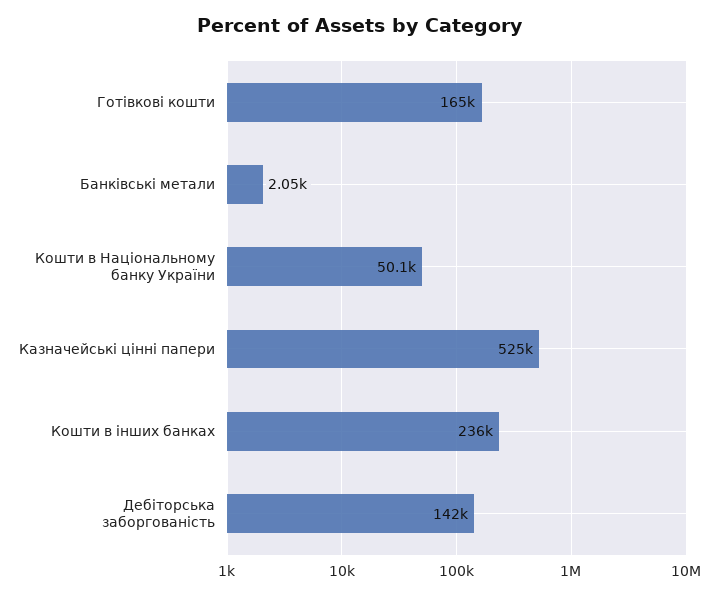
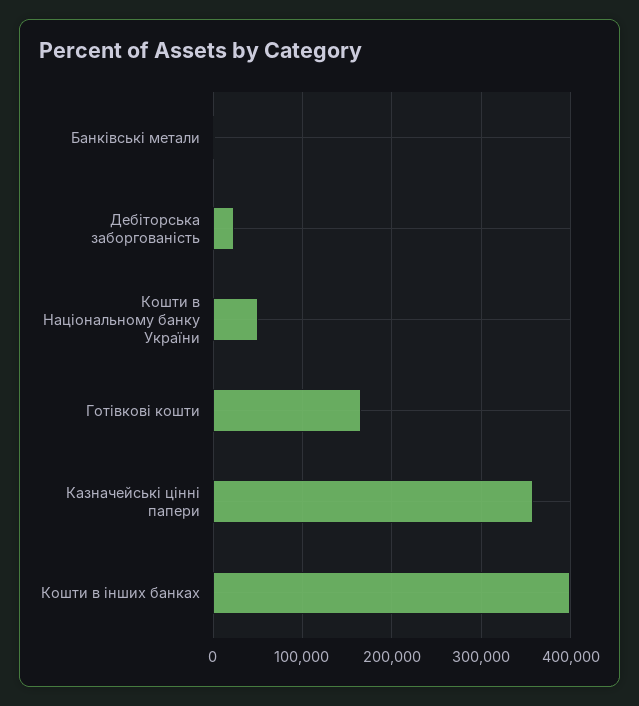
  {
    "Готівкові кошти": 165000,
    "Банківські метали": 2050,
    "Кошти в Національному банку України": 50100,
-   "Казначейські цінні папери": 525000,
+   "Казначейські цінні папери": 360000,
-   "Кошти в інших банках": 236000,
+   "Кошти в інших банках": 400000,
-   "Дебіторська заборгованість": 142000
+   "Дебіторська заборгованість": 20000
  }

